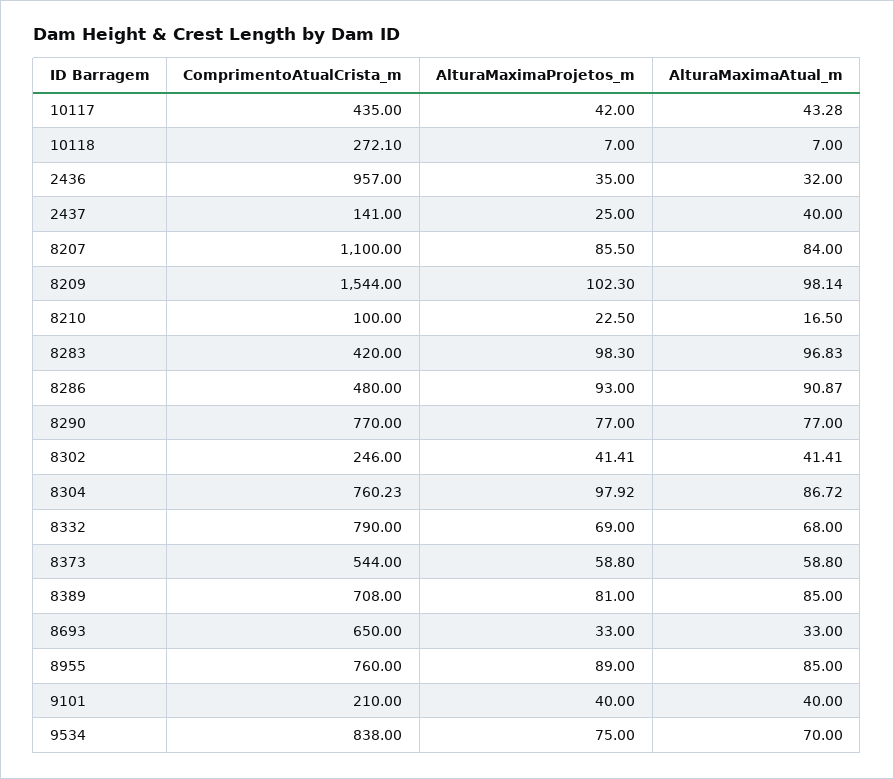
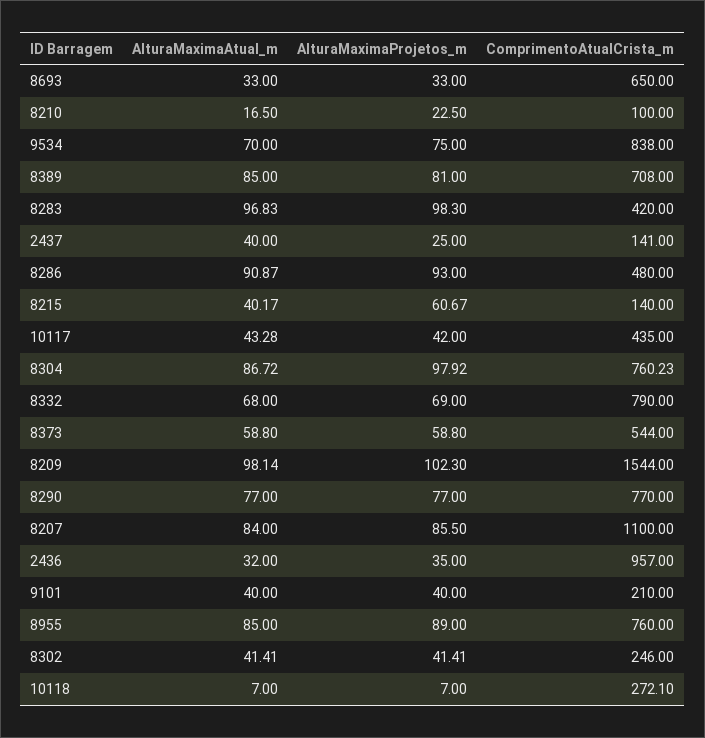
  {
    "ComprimentoAtualCrista_m": {
      "10117": 435,
      "10118": 272.1,
      "2436": 957,
      "2437": 141,
      "8207": 1100,
      "8209": 1544,
      "8210": 100,
      "8283": 420,
      "8286": 480,
      "8290": 770,
      "8302": 246,
      "8304": 760.23,
      "8332": 790,
      "8373": 544,
      "8389": 708,
      "8693": 650,
      "8955": 760,
      "9101": 210,
-     "9534": 838
+     "9534": 838,
+     "8215": 140
    },
    "AlturaMaximaProjetos_m": {
      "10117": 42,
      "10118": 7,
      "2436": 35,
      "2437": 25,
      "8207": 85.5,
      "8209": 102.3,
      "8210": 22.5,
      "8283": 98.3,
      "8286": 93,
      "8290": 77,
      "8302": 41.41,
      "8304": 97.92,
      "8332": 69,
      "8373": 58.8,
      "8389": 81,
      "8693": 33,
      "8955": 89,
      "9101": 40,
-     "9534": 75
+     "9534": 75,
+     "8215": 60.67
    },
    "AlturaMaximaAtual_m": {
      "10117": 43.28,
      "10118": 7,
      "2436": 32,
      "2437": 40,
      "8207": 84,
      "8209": 98.14,
      "8210": 16.5,
      "8283": 96.83,
      "8286": 90.87,
      "8290": 77,
      "8302": 41.41,
      "8304": 86.72,
      "8332": 68,
      "8373": 58.8,
      "8389": 85,
      "8693": 33,
      "8955": 85,
      "9101": 40,
-     "9534": 70
+     "9534": 70,
+     "8215": 40.17
    }
  }

